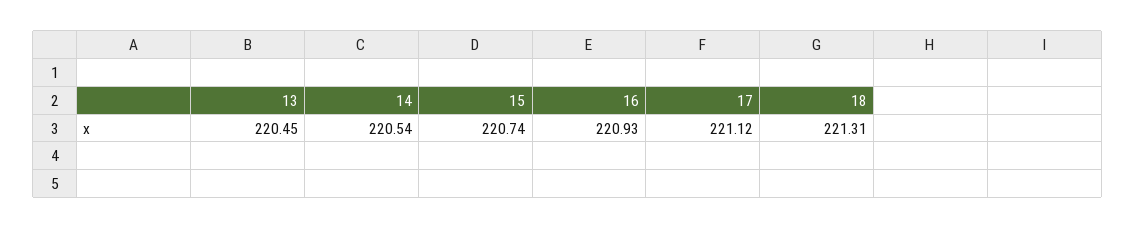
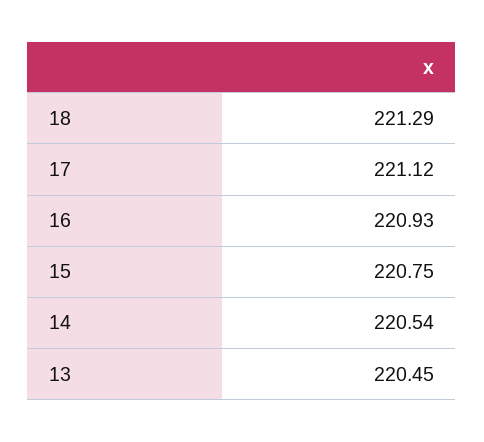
  {
    "13": 220.45,
    "14": 220.54,
-   "15": 220.74,
+   "15": 220.75,
    "16": 220.93,
    "17": 221.12,
-   "18": 221.31
+   "18": 221.29
  }

